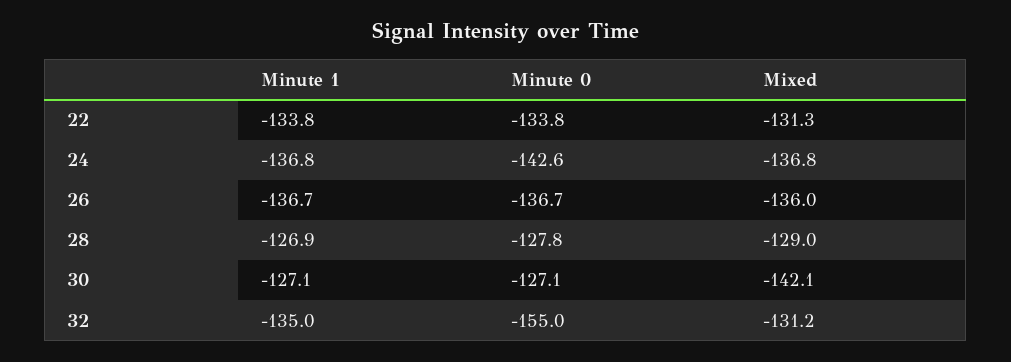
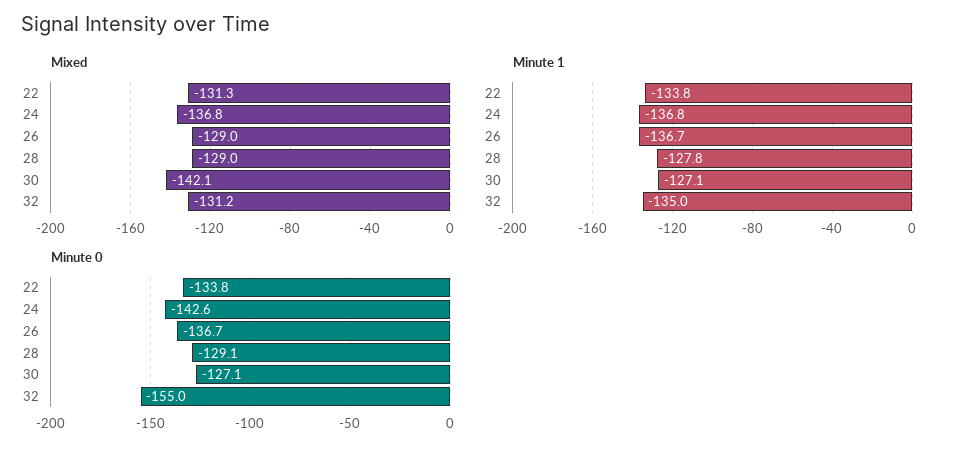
  {
    "Minute 1": {
      "22": -133.8,
      "24": -136.8,
      "26": -136.7,
-     "28": -126.9,
+     "28": -127.8,
      "30": -127.1,
      "32": -135
    },
    "Minute 0": {
      "22": -133.8,
      "24": -142.6,
      "26": -136.7,
-     "28": -127.8,
+     "28": -129.1,
      "30": -127.1,
      "32": -155
    },
    "Mixed": {
      "22": -131.3,
      "24": -136.8,
-     "26": -136,
+     "26": -129,
      "28": -129,
      "30": -142.1,
      "32": -131.2
    }
  }

